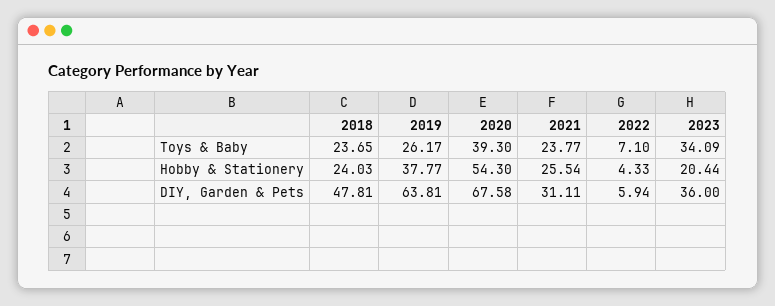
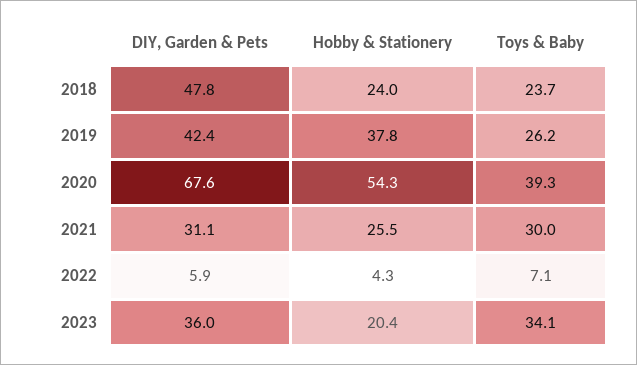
  {
    "2018": {
      "Toys & Baby": 23.65,
      "Hobby & Stationery": 24.03,
      "DIY, Garden & Pets": 47.81
    },
    "2019": {
      "Toys & Baby": 26.17,
      "Hobby & Stationery": 37.77,
-     "DIY, Garden & Pets": 63.81
+     "DIY, Garden & Pets": 42.4
    },
    "2020": {
      "Toys & Baby": 39.3,
      "Hobby & Stationery": 54.3,
      "DIY, Garden & Pets": 67.58
    },
    "2021": {
-     "Toys & Baby": 23.77,
+     "Toys & Baby": 30,
      "Hobby & Stationery": 25.54,
      "DIY, Garden & Pets": 31.11
    },
    "2022": {
      "Toys & Baby": 7.1,
      "Hobby & Stationery": 4.33,
      "DIY, Garden & Pets": 5.94
    },
    "2023": {
      "Toys & Baby": 34.09,
      "Hobby & Stationery": 20.44,
      "DIY, Garden & Pets": 36
    }
  }

